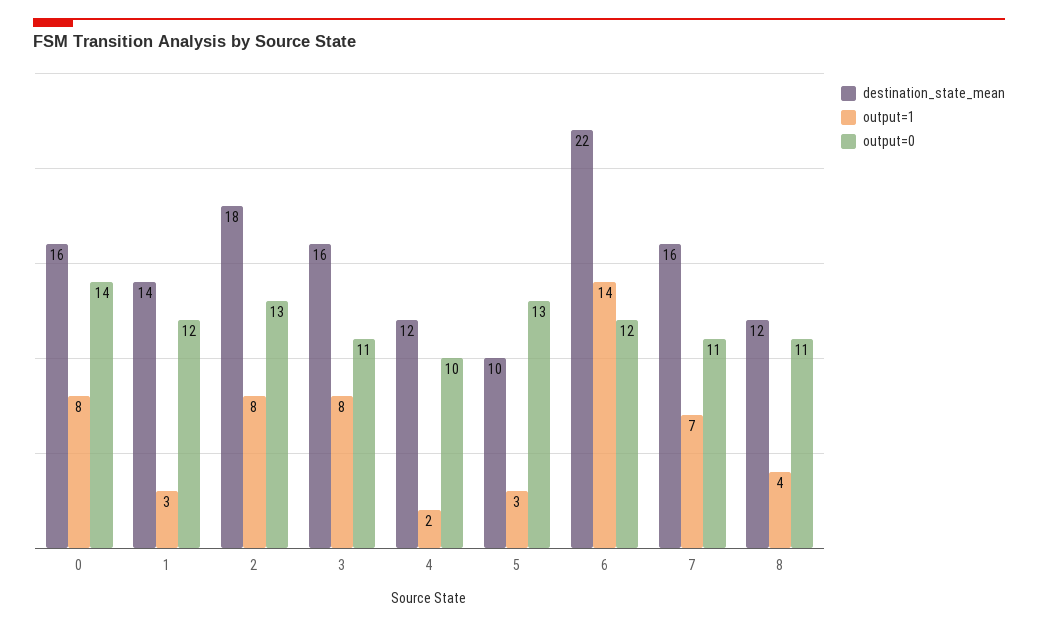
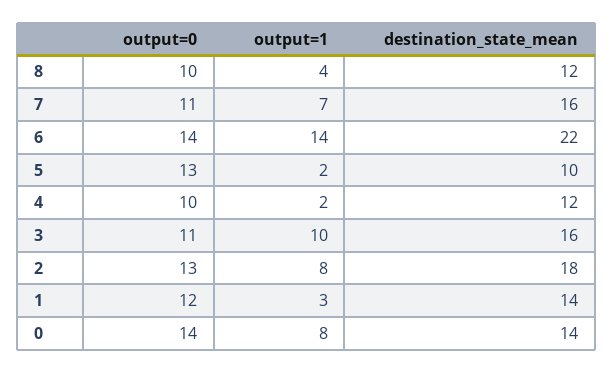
  {
    "destination_state_mean": {
-     "0": 16,
+     "0": 14,
      "1": 14,
      "2": 18,
      "3": 16,
      "4": 12,
      "5": 10,
      "6": 22,
      "7": 16,
      "8": 12
    },
    "output=1": {
      "0": 8,
      "1": 3,
      "2": 8,
-     "3": 8,
+     "3": 10,
      "4": 2,
-     "5": 3,
+     "5": 2,
      "6": 14,
      "7": 7,
      "8": 4
    },
    "output=0": {
      "0": 14,
      "1": 12,
      "2": 13,
      "3": 11,
      "4": 10,
      "5": 13,
-     "6": 12,
+     "6": 14,
      "7": 11,
-     "8": 11
+     "8": 10
    }
  }

